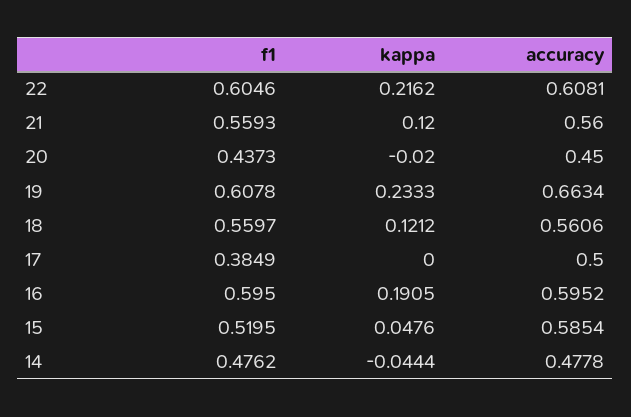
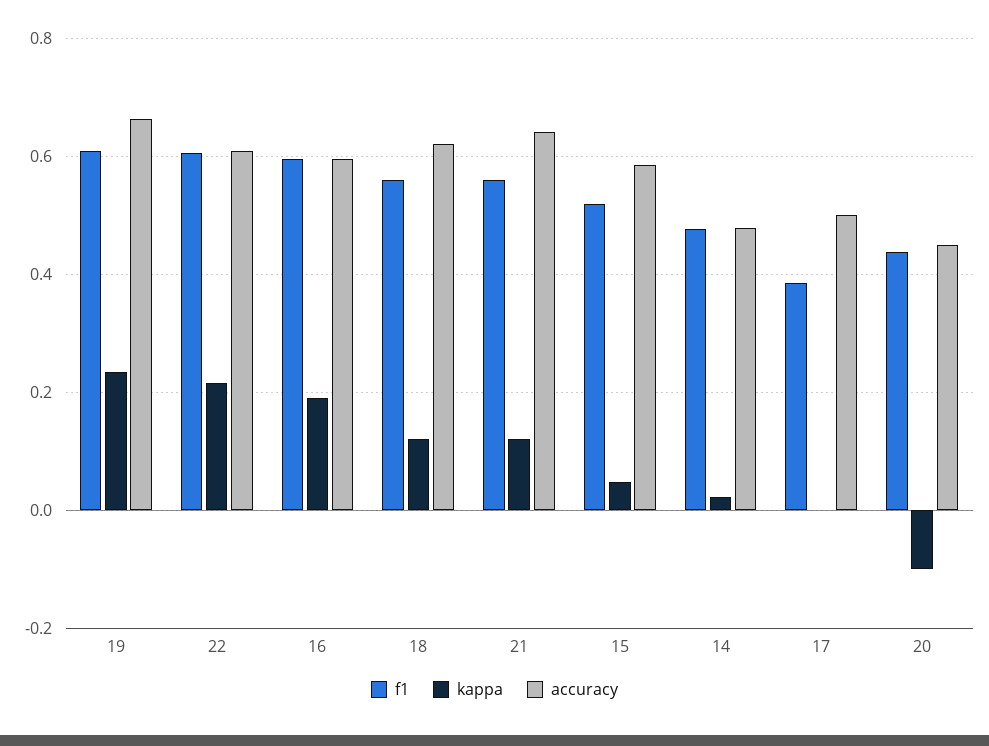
  {
    "f1": {
      "22": 0.6046,
      "21": 0.5593,
      "20": 0.4373,
      "19": 0.6078,
      "18": 0.5597,
      "17": 0.3849,
      "16": 0.595,
      "15": 0.5195,
      "14": 0.4762
    },
    "kappa": {
      "22": 0.2162,
      "21": 0.12,
-     "20": -0.02,
+     "20": -0.1,
      "19": 0.2333,
      "18": 0.1212,
      "17": 0,
      "16": 0.1905,
      "15": 0.0476,
-     "14": -0.0444
+     "14": 0.02
    },
    "accuracy": {
      "22": 0.6081,
-     "21": 0.56,
+     "21": 0.64,
      "20": 0.45,
      "19": 0.6634,
-     "18": 0.5606,
+     "18": 0.62,
      "17": 0.5,
      "16": 0.5952,
      "15": 0.5854,
      "14": 0.4778
    }
  }

